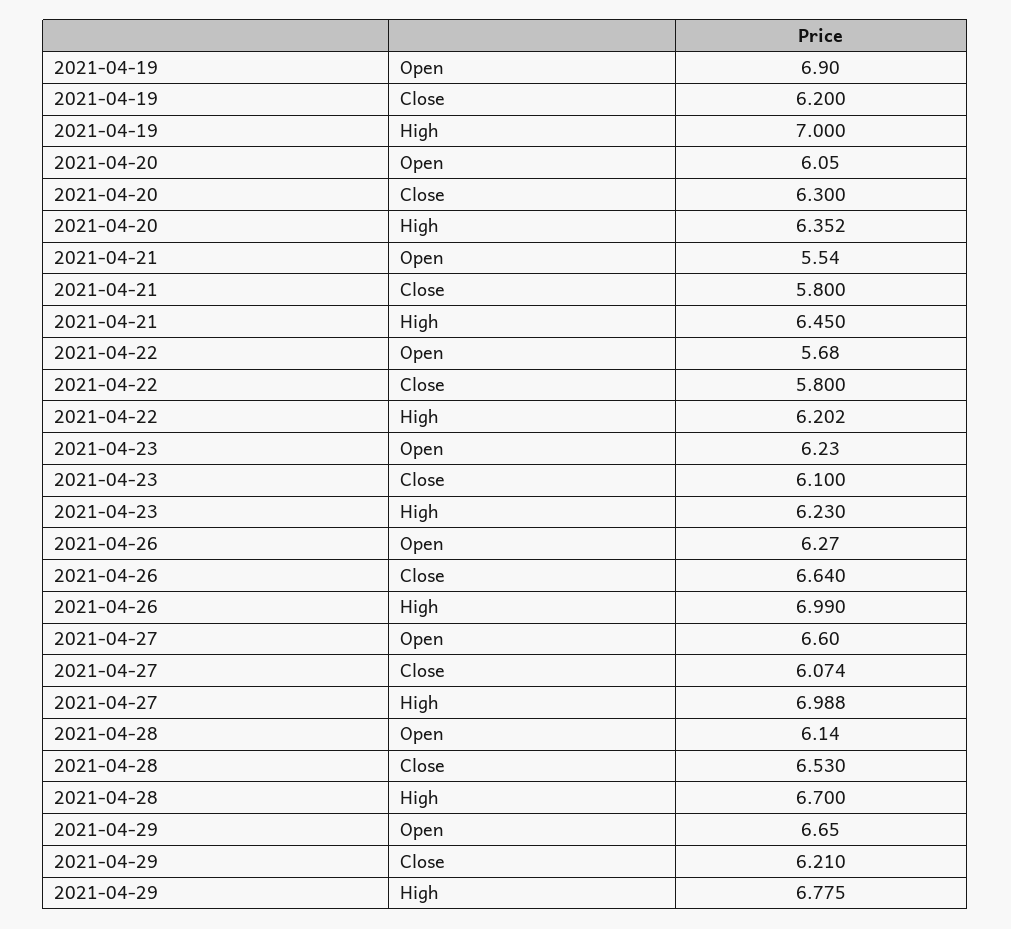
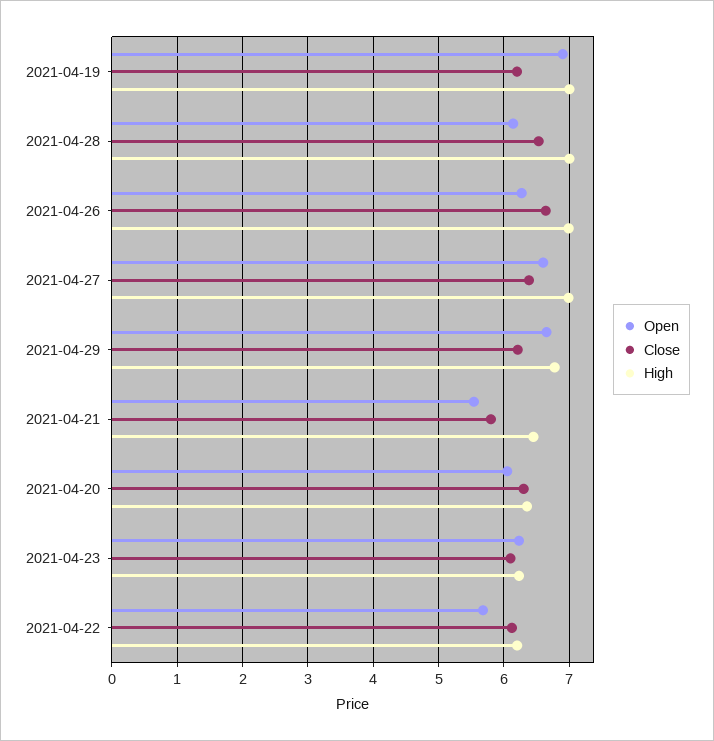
  {
    "Open": {
      "2021-04-19": 6.9,
      "2021-04-20": 6.05,
      "2021-04-21": 5.54,
      "2021-04-22": 5.68,
      "2021-04-23": 6.23,
      "2021-04-26": 6.27,
      "2021-04-27": 6.6,
      "2021-04-28": 6.14,
      "2021-04-29": 6.65
    },
    "Close": {
      "2021-04-19": 6.2,
      "2021-04-20": 6.3,
      "2021-04-21": 5.8,
-     "2021-04-22": 5.8,
+     "2021-04-22": 6.1,
      "2021-04-23": 6.1,
      "2021-04-26": 6.64,
-     "2021-04-27": 6.074,
+     "2021-04-27": 6.4,
      "2021-04-28": 6.53,
      "2021-04-29": 6.21
    },
    "High": {
      "2021-04-19": 7,
      "2021-04-20": 6.352,
      "2021-04-21": 6.45,
      "2021-04-22": 6.202,
      "2021-04-23": 6.23,
      "2021-04-26": 6.99,
      "2021-04-27": 6.988,
-     "2021-04-28": 6.7,
+     "2021-04-28": 7,
      "2021-04-29": 6.775
    }
  }

